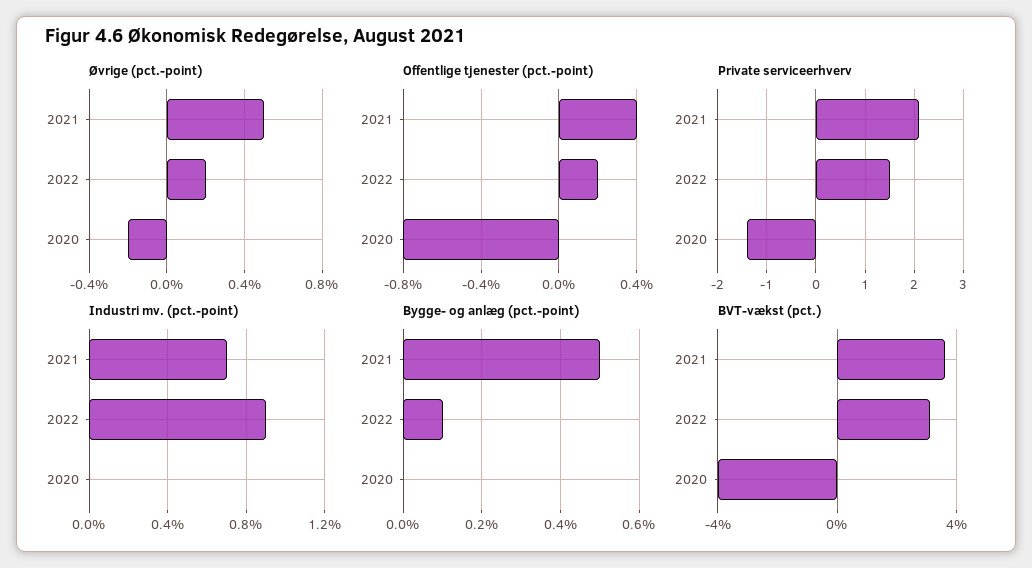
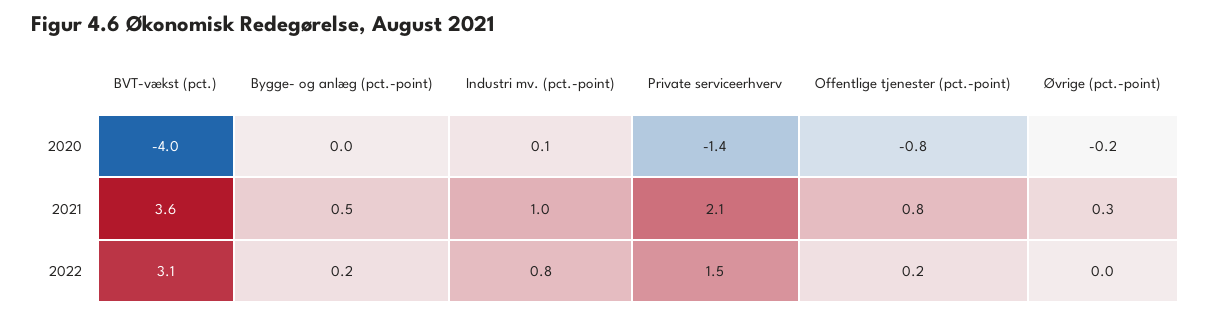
  {
    "Øvrige (pct.-point)": {
-     "2021": 0.5,
+     "2021": 0.3,
-     "2022": 0.2,
+     "2022": 0,
      "2020": -0.2
    },
    "Offentlige tjenester (pct.-point)": {
-     "2021": 0.4,
+     "2021": 0.8,
      "2022": 0.2,
      "2020": -0.8
    },
    "Private serviceerhverv": {
      "2021": 2.1,
      "2022": 1.5,
      "2020": -1.4
    },
    "Industri mv. (pct.-point)": {
-     "2021": 0.7,
+     "2021": 1,
-     "2022": 0.9,
+     "2022": 0.8,
-     "2020": 0
+     "2020": 0.1
    },
    "Bygge- og anlæg (pct.-point)": {
      "2021": 0.5,
-     "2022": 0.1,
+     "2022": 0.2,
      "2020": 0
    },
    "BVT-vækst (pct.)": {
      "2021": 3.6,
      "2022": 3.1,
      "2020": -4
    }
  }

